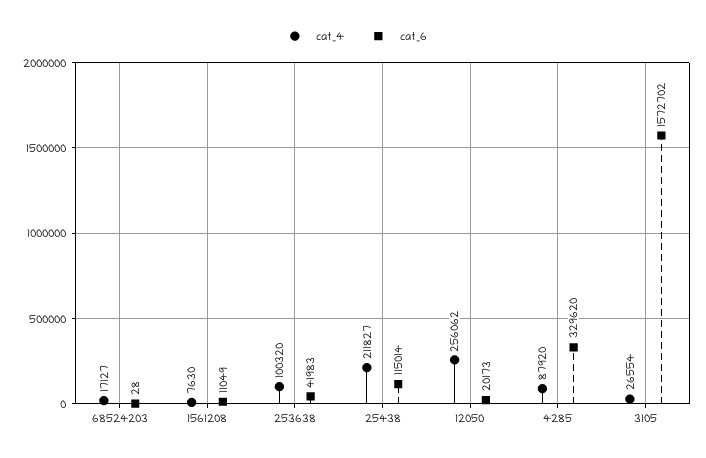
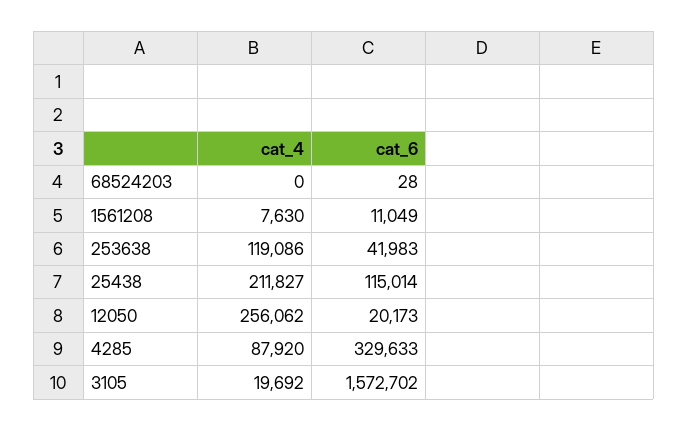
  {
    "cat_4": {
-     "68524203": 17127,
+     "68524203": 0,
      "1561208": 7630,
-     "253638": 100320,
+     "253638": 119086,
      "25438": 211827,
      "12050": 256062,
      "4285": 87920,
-     "3105": 26554
+     "3105": 19692
    },
    "cat_6": {
      "68524203": 28,
      "1561208": 11049,
      "253638": 41983,
      "25438": 115014,
      "12050": 20173,
-     "4285": 329620,
+     "4285": 329633,
      "3105": 1572702
    }
  }

